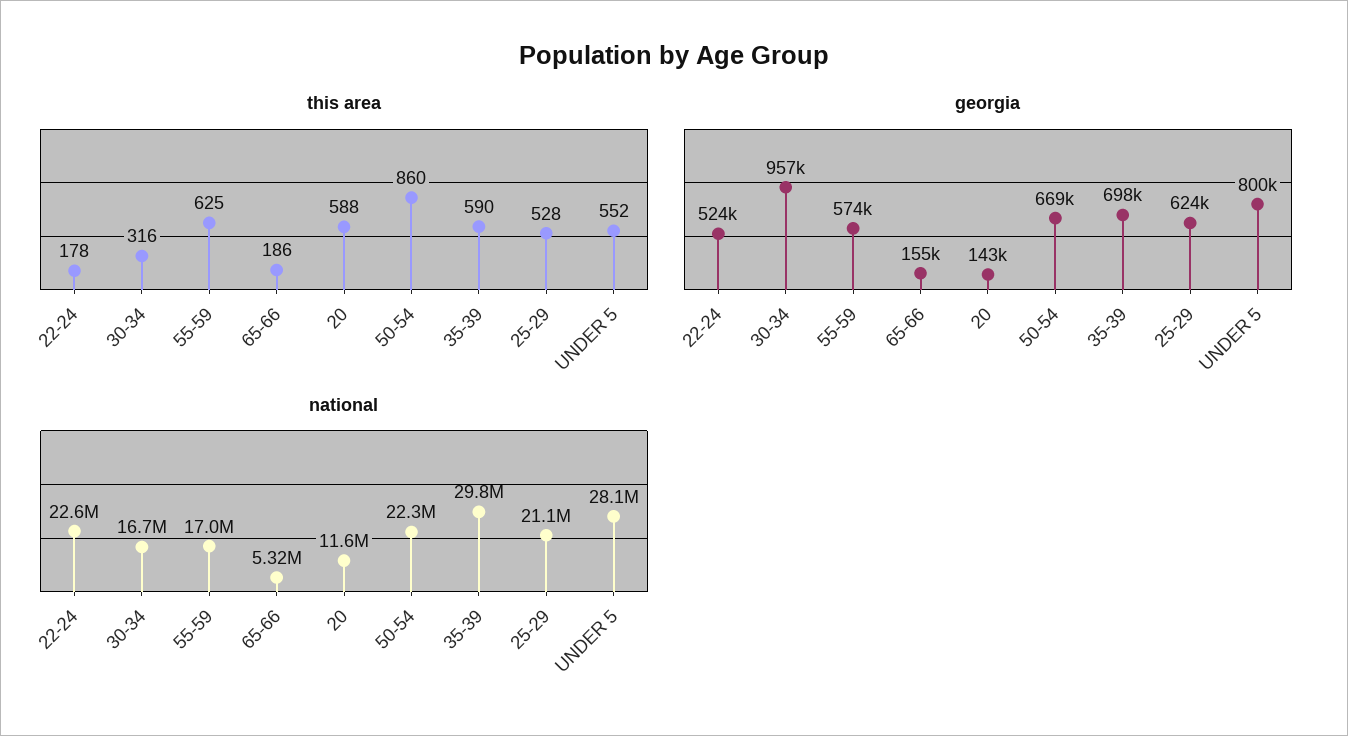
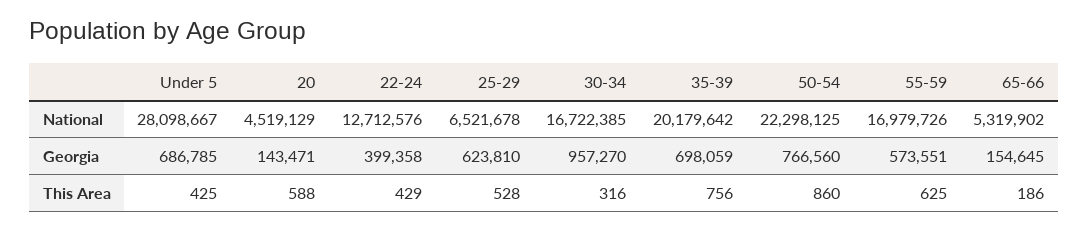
  {
    "this area": {
-     "22-24": 178,
+     "22-24": 429,
      "30-34": 316,
      "55-59": 625,
      "65-66": 186,
      "20": 588,
      "50-54": 860,
-     "35-39": 590,
+     "35-39": 756,
      "25-29": 528,
-     "UNDER 5": 552
+     "UNDER 5": 425
    },
    "georgia": {
-     "22-24": 524000,
+     "22-24": 399358,
      "30-34": 957270,
      "55-59": 573551,
      "65-66": 154645,
      "20": 143471,
-     "50-54": 669000,
+     "50-54": 766560,
      "35-39": 698059,
      "25-29": 623810,
-     "UNDER 5": 800000
+     "UNDER 5": 686785
    },
    "national": {
-     "22-24": 22600000,
+     "22-24": 12712576,
      "30-34": 16722385,
      "55-59": 16979726,
      "65-66": 5319902,
-     "20": 11600000,
+     "20": 4519129,
      "50-54": 22298125,
-     "35-39": 29800000,
+     "35-39": 20179642,
-     "25-29": 21100000,
+     "25-29": 6521678,
      "UNDER 5": 28098667
    }
  }

